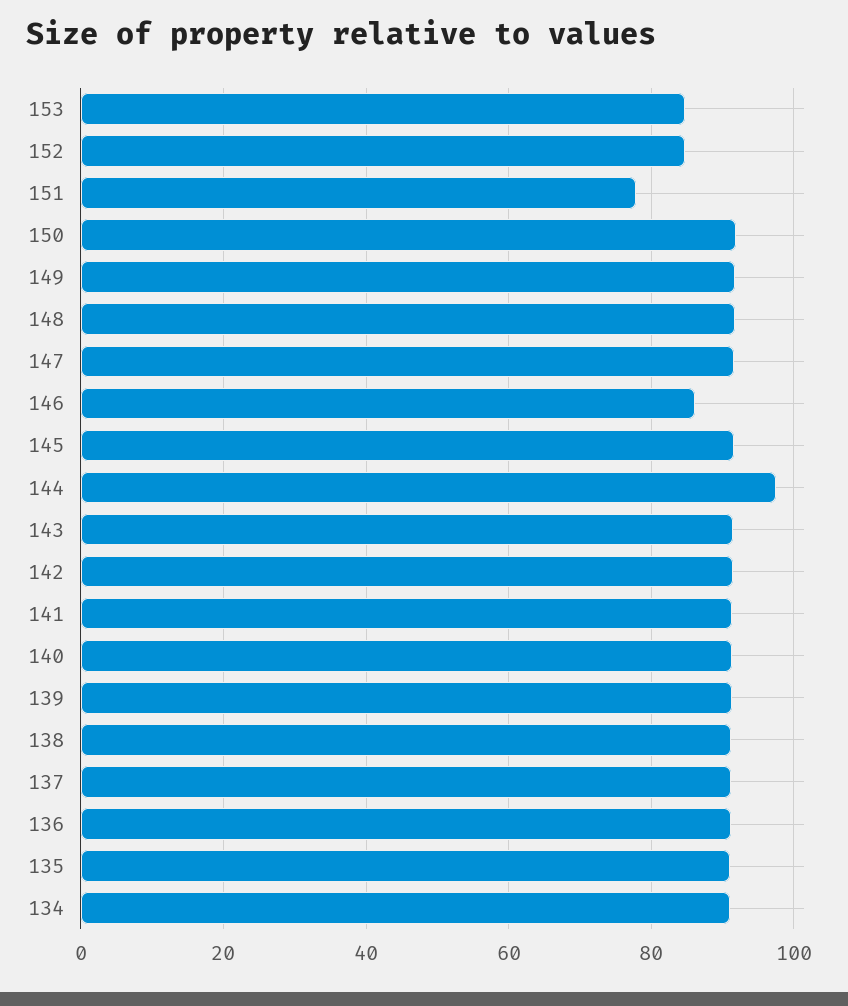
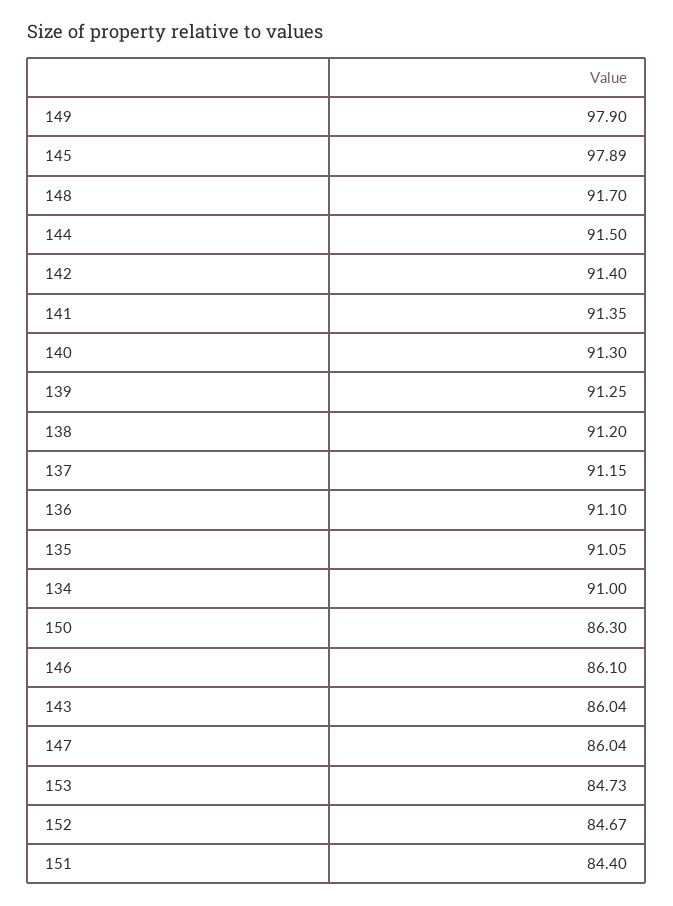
  {
    "153": 84.73,
    "152": 84.67,
-   "151": 78,
+   "151": 84.4,
-   "150": 92,
+   "150": 86.3,
-   "149": 92,
+   "149": 97.9,
    "148": 91.7,
-   "147": 92,
+   "147": 86.04,
    "146": 86.1,
-   "145": 92,
+   "145": 97.89,
-   "144": 98,
+   "144": 91.5,
-   "143": 92,
+   "143": 86.04,
    "142": 91.4,
    "141": 91.35,
    "140": 91.3,
    "139": 91.25,
    "138": 91.2,
    "137": 91.15,
    "136": 91.1,
    "135": 91.05,
    "134": 91
  }

